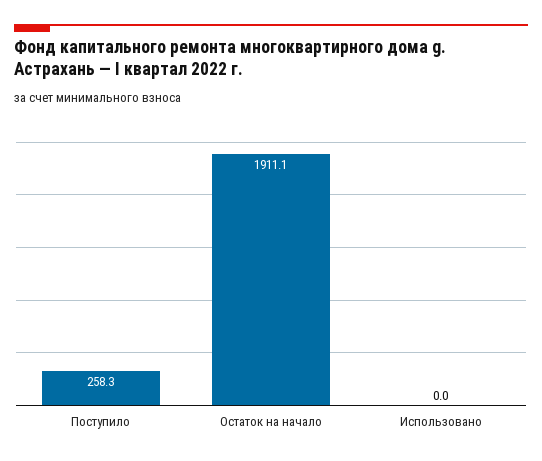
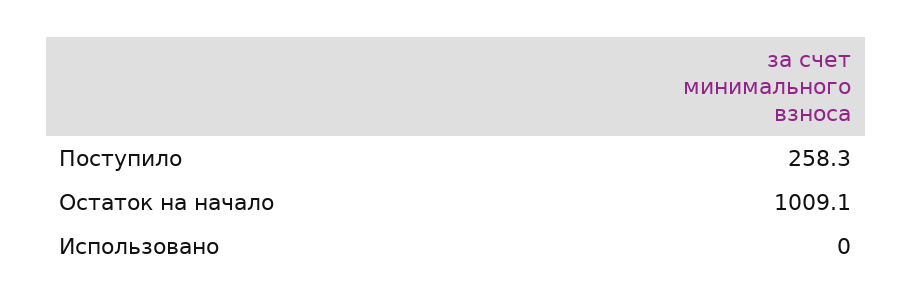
  {
    "Поступило": 258.3,
-   "Остаток на начало": 1911.1,
+   "Остаток на начало": 1009.1,
    "Использовано": 0
  }

